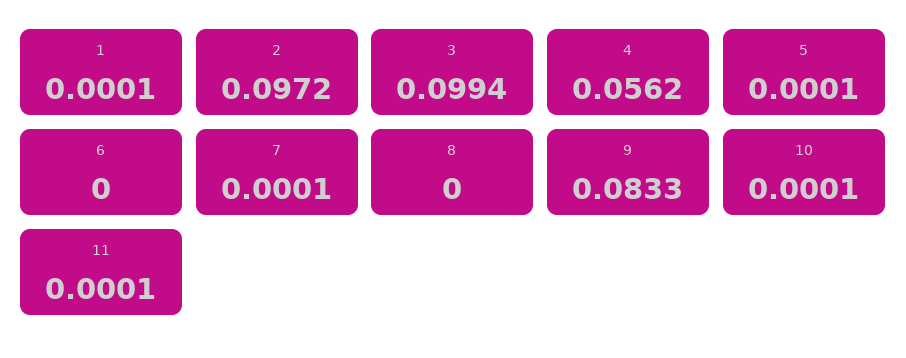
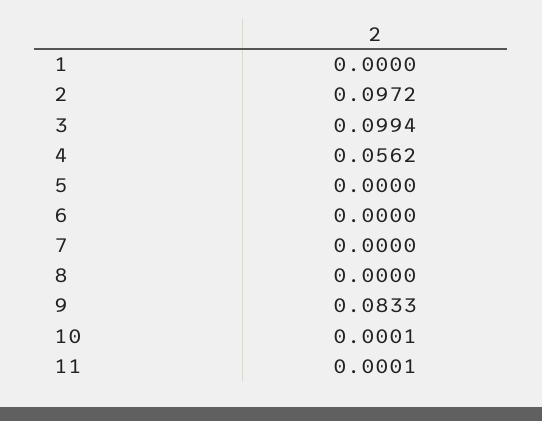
  {
-   "1": 0.0001,
+   "1": 0,
    "2": 0.0972,
    "3": 0.0994,
    "4": 0.0562,
-   "5": 0.0001,
+   "5": 0,
    "6": 0,
-   "7": 0.0001,
+   "7": 0,
    "8": 0,
    "9": 0.0833,
    "10": 0.0001,
    "11": 0.0001
  }

